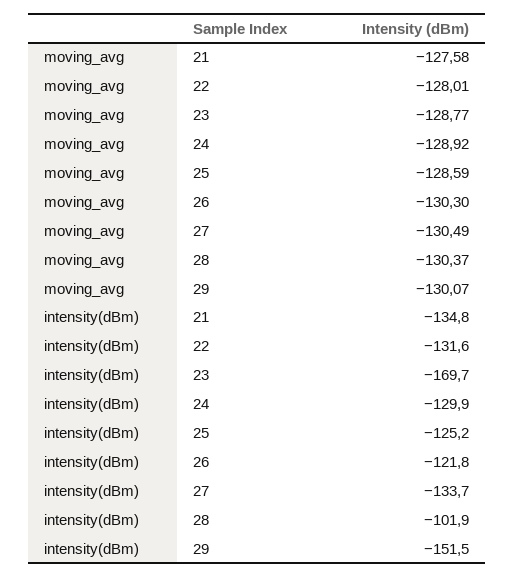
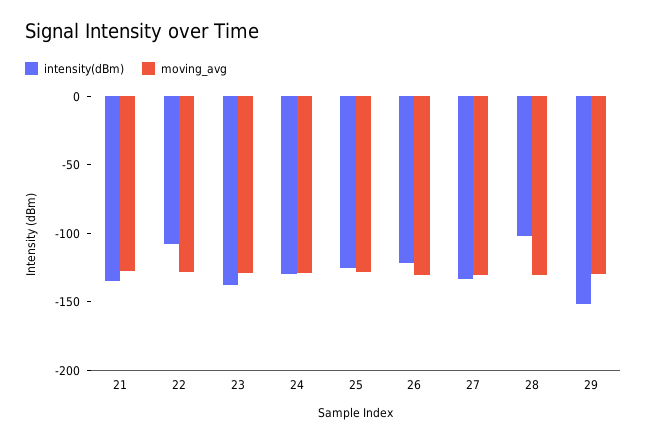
  {
    "moving_avg": {
      "21": -127.58,
      "22": -128.01,
      "23": -128.77,
      "24": -128.92,
      "25": -128.59,
      "26": -130.3,
      "27": -130.49,
      "28": -130.37,
      "29": -130.07
    },
    "intensity(dBm)": {
      "21": -134.8,
-     "22": -131.6,
+     "22": -110,
-     "23": -169.7,
+     "23": -140,
      "24": -129.9,
      "25": -125.2,
      "26": -121.8,
      "27": -133.7,
      "28": -101.9,
      "29": -151.5
    }
  }

